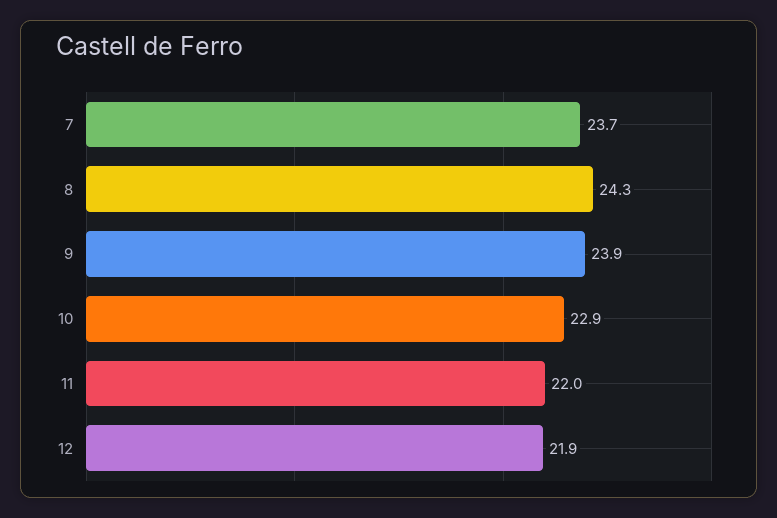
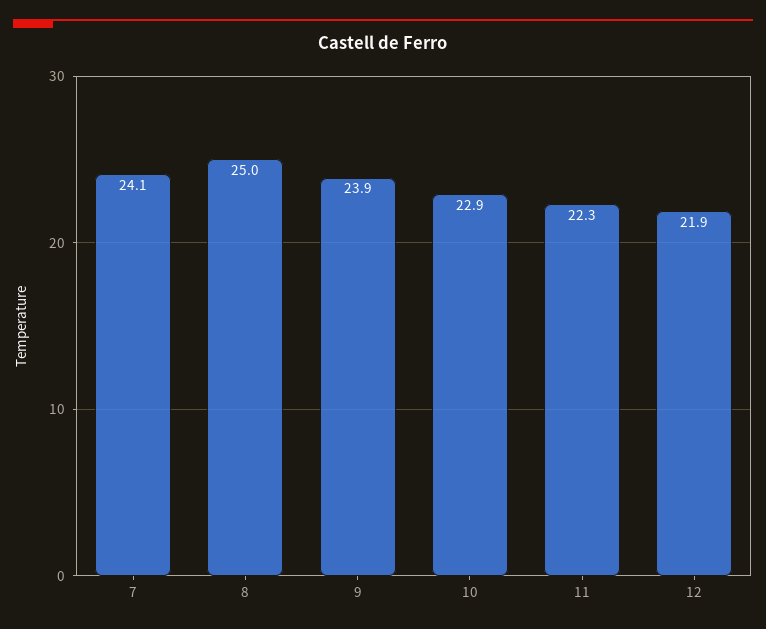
  {
-   "7": 23.7,
+   "7": 24.1,
-   "8": 24.3,
+   "8": 25,
    "9": 23.9,
    "10": 22.9,
-   "11": 22,
+   "11": 22.3,
    "12": 21.9
  }

